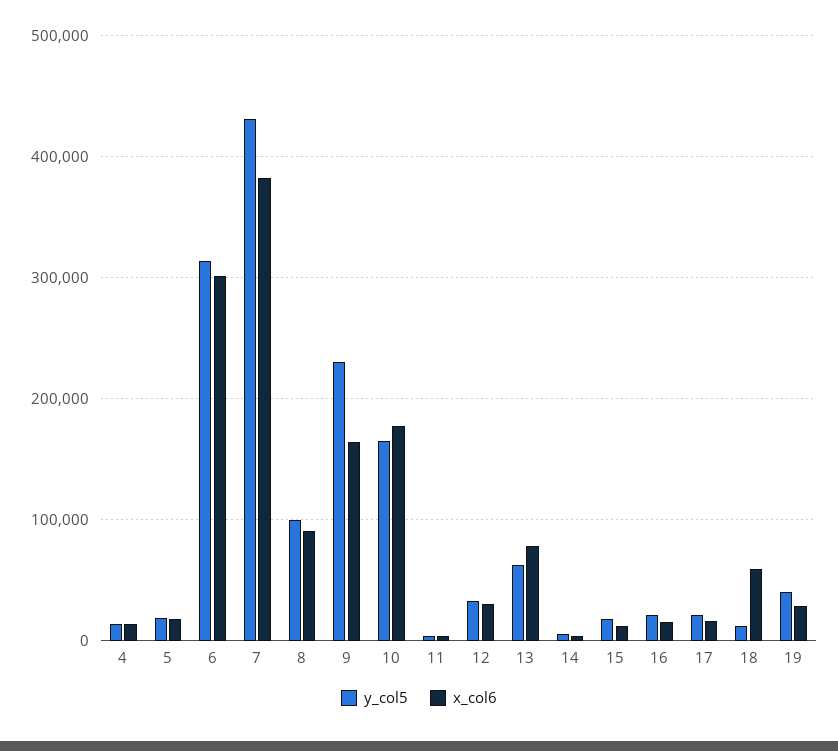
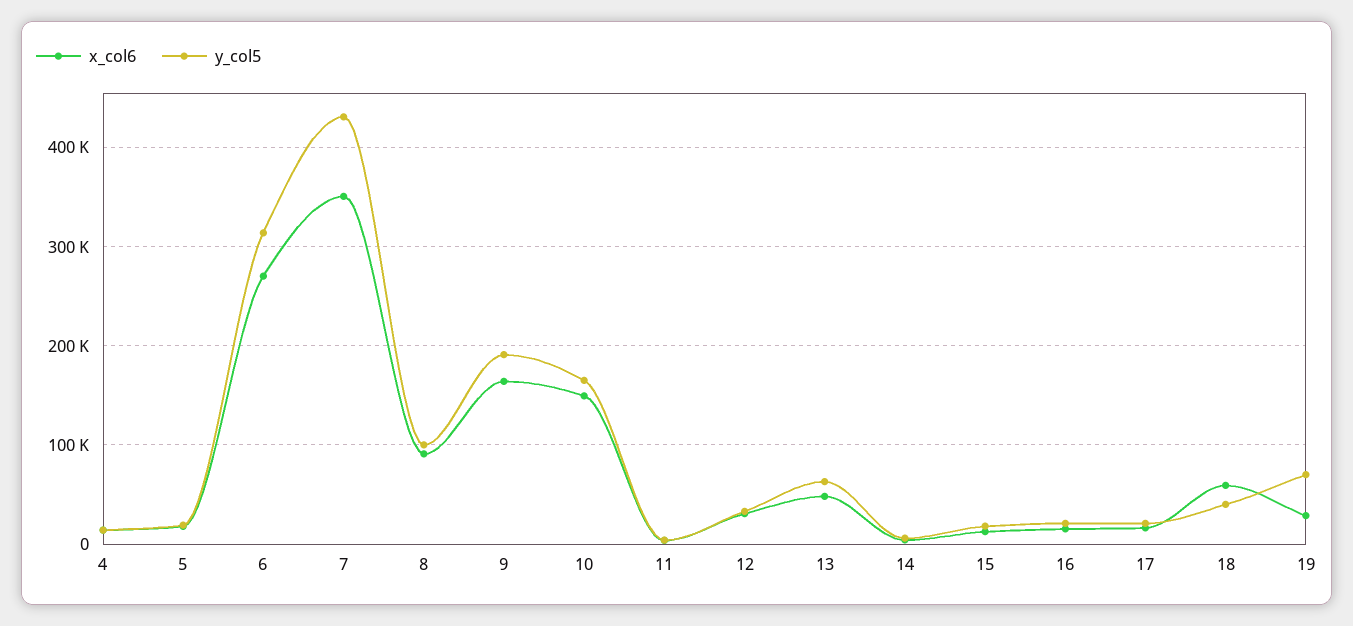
  {
    "y_col5": {
      "4": 10000,
      "5": 20000,
      "6": 310000,
      "7": 430000,
      "8": 100000,
-     "9": 230000,
+     "9": 190000,
      "10": 170000,
      "11": 0,
      "12": 30000,
      "13": 60000,
      "14": 10000,
      "15": 20000,
      "16": 20000,
      "17": 20000,
-     "18": 10000,
+     "18": 40000,
-     "19": 40000
+     "19": 70000
    },
    "x_col6": {
      "4": 10000,
      "5": 20000,
-     "6": 300000,
+     "6": 270000,
-     "7": 380000,
+     "7": 350000,
      "8": 90000,
      "9": 160000,
-     "10": 180000,
+     "10": 150000,
      "11": 0,
      "12": 30000,
-     "13": 80000,
+     "13": 50000,
      "14": 0,
      "15": 10000,
      "16": 20000,
      "17": 20000,
      "18": 60000,
      "19": 30000
    }
  }

